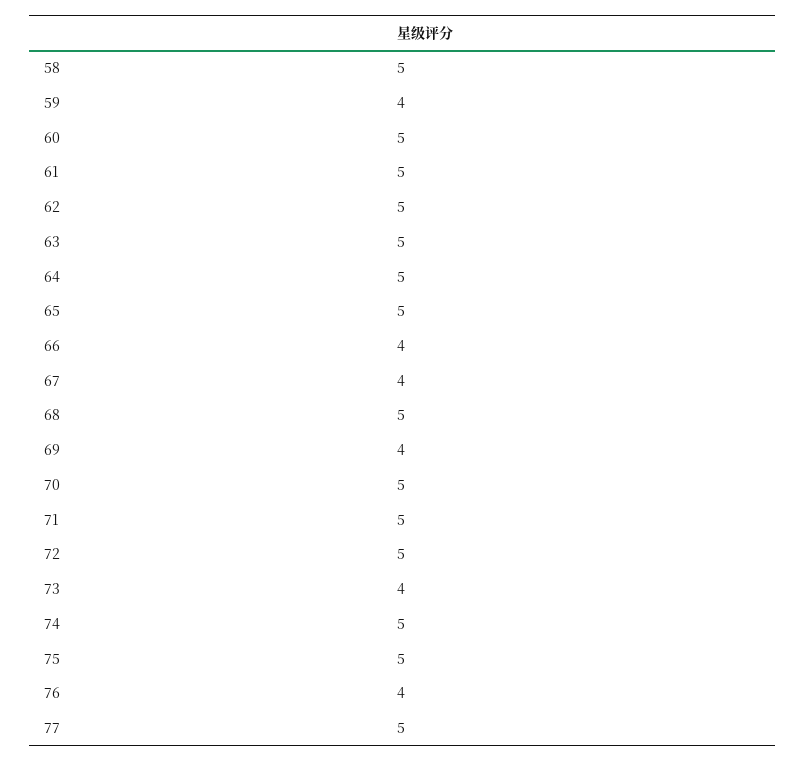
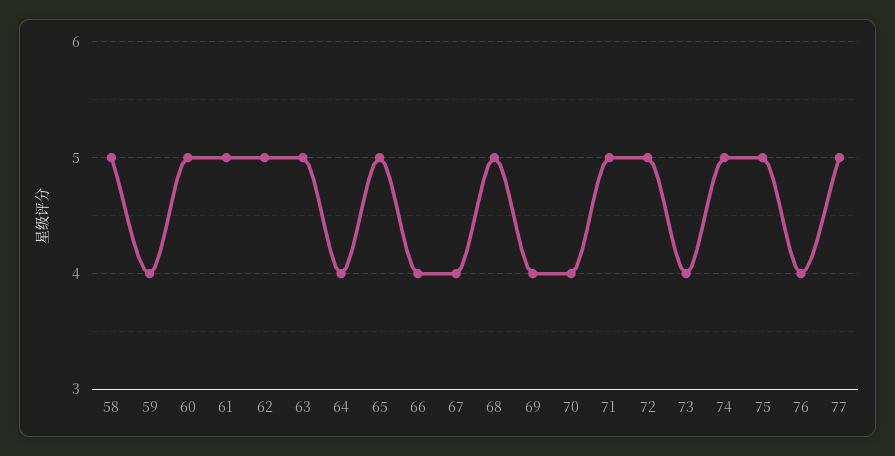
  {
    "58": 5,
    "59": 4,
    "60": 5,
    "61": 5,
    "62": 5,
    "63": 5,
-   "64": 5,
+   "64": 4,
    "65": 5,
    "66": 4,
    "67": 4,
    "68": 5,
    "69": 4,
-   "70": 5,
+   "70": 4,
    "71": 5,
    "72": 5,
    "73": 4,
    "74": 5,
    "75": 5,
    "76": 4,
    "77": 5
  }

